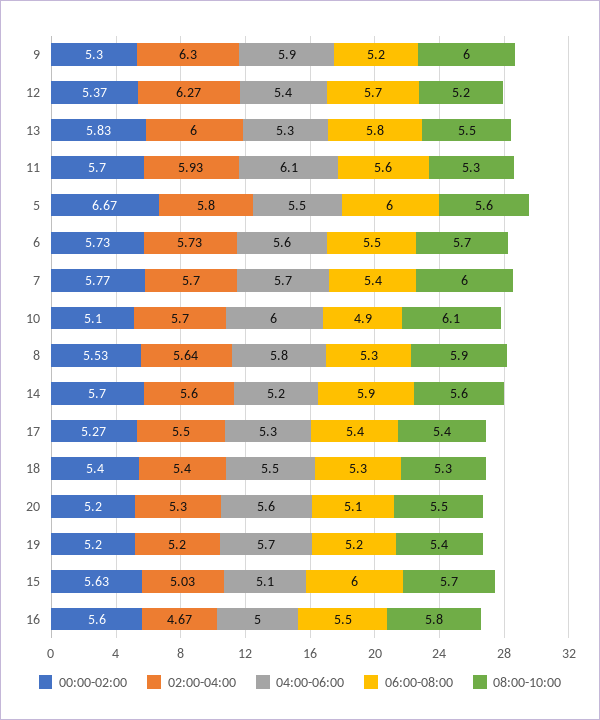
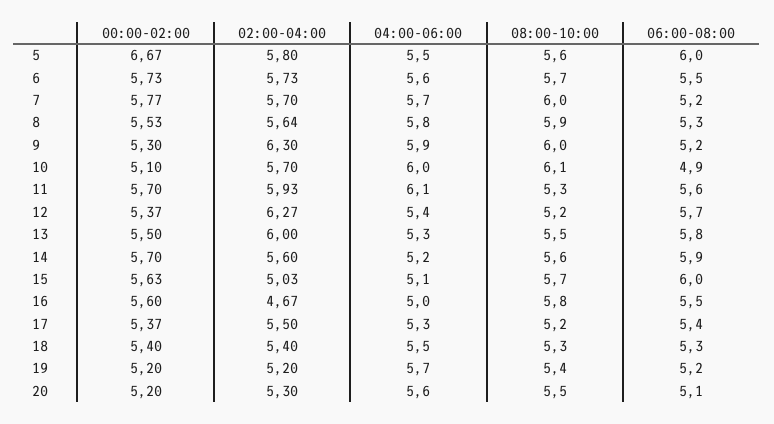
  {
    "00:00-02:00": {
      "9": 5.3,
      "12": 5.37,
-     "13": 5.83,
+     "13": 5.5,
      "11": 5.7,
      "5": 6.67,
      "6": 5.73,
      "7": 5.77,
      "10": 5.1,
      "8": 5.53,
      "14": 5.7,
-     "17": 5.27,
+     "17": 5.37,
      "18": 5.4,
      "20": 5.2,
      "19": 5.2,
      "15": 5.63,
      "16": 5.6
    },
    "02:00-04:00": {
      "9": 6.3,
      "12": 6.27,
      "13": 6,
      "11": 5.93,
      "5": 5.8,
      "6": 5.73,
      "7": 5.7,
      "10": 5.7,
      "8": 5.64,
      "14": 5.6,
      "17": 5.5,
      "18": 5.4,
      "20": 5.3,
      "19": 5.2,
      "15": 5.03,
      "16": 4.67
    },
    "04:00-06:00": {
      "9": 5.9,
      "12": 5.4,
      "13": 5.3,
      "11": 6.1,
      "5": 5.5,
      "6": 5.6,
      "7": 5.7,
      "10": 6,
      "8": 5.8,
      "14": 5.2,
      "17": 5.3,
      "18": 5.5,
      "20": 5.6,
      "19": 5.7,
      "15": 5.1,
      "16": 5
    },
    "06:00-08:00": {
      "9": 5.2,
      "12": 5.7,
      "13": 5.8,
      "11": 5.6,
      "5": 6,
      "6": 5.5,
-     "7": 5.4,
+     "7": 5.2,
      "10": 4.9,
      "8": 5.3,
      "14": 5.9,
      "17": 5.4,
      "18": 5.3,
      "20": 5.1,
      "19": 5.2,
      "15": 6,
      "16": 5.5
    },
    "08:00-10:00": {
      "9": 6,
      "12": 5.2,
      "13": 5.5,
      "11": 5.3,
      "5": 5.6,
      "6": 5.7,
      "7": 6,
      "10": 6.1,
      "8": 5.9,
      "14": 5.6,
-     "17": 5.4,
+     "17": 5.2,
      "18": 5.3,
      "20": 5.5,
      "19": 5.4,
      "15": 5.7,
      "16": 5.8
    }
  }

